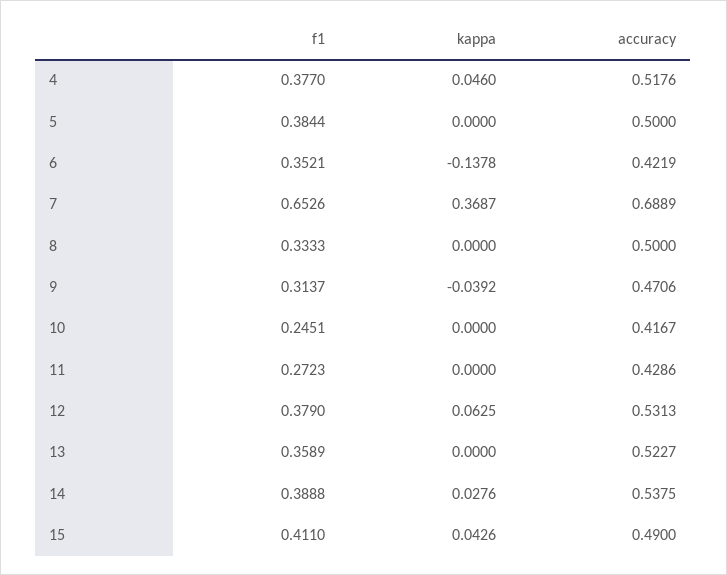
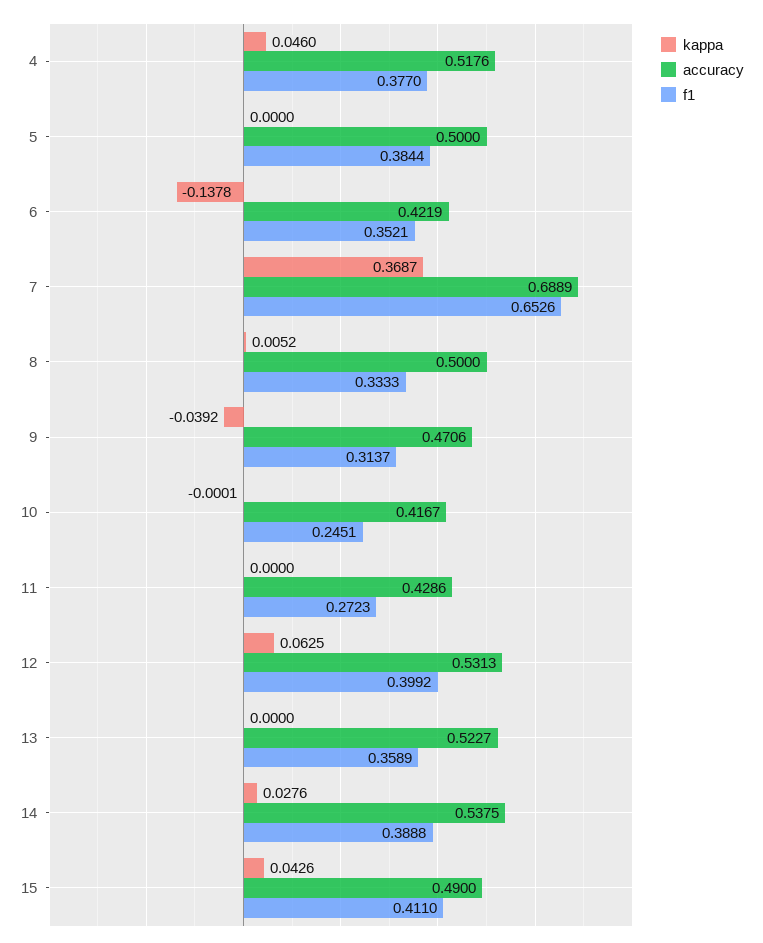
  {
    "f1": {
      "4": 0.377,
      "5": 0.3844,
      "6": 0.3521,
      "7": 0.6526,
      "8": 0.3333,
      "9": 0.3137,
      "10": 0.2451,
      "11": 0.2723,
-     "12": 0.379,
+     "12": 0.3992,
      "13": 0.3589,
      "14": 0.3888,
      "15": 0.411
    },
    "kappa": {
      "4": 0.046,
      "5": 0,
      "6": -0.1378,
      "7": 0.3687,
-     "8": 0,
+     "8": 0.0052,
      "9": -0.0392,
-     "10": 0,
+     "10": -0.0001,
      "11": 0,
      "12": 0.0625,
      "13": 0,
      "14": 0.0276,
      "15": 0.0426
    },
    "accuracy": {
      "4": 0.5176,
      "5": 0.5,
      "6": 0.4219,
      "7": 0.6889,
      "8": 0.5,
      "9": 0.4706,
      "10": 0.4167,
      "11": 0.4286,
      "12": 0.5313,
      "13": 0.5227,
      "14": 0.5375,
      "15": 0.49
    }
  }

